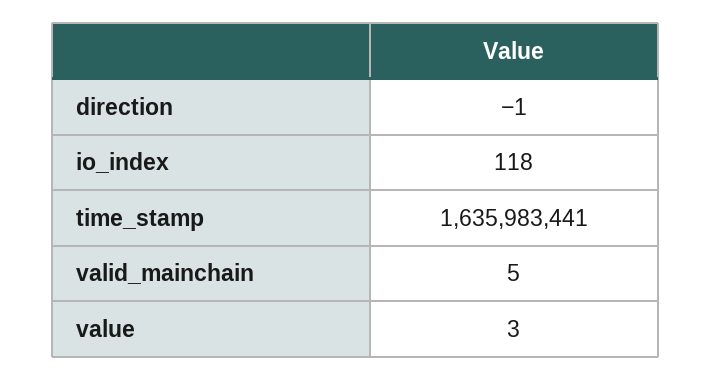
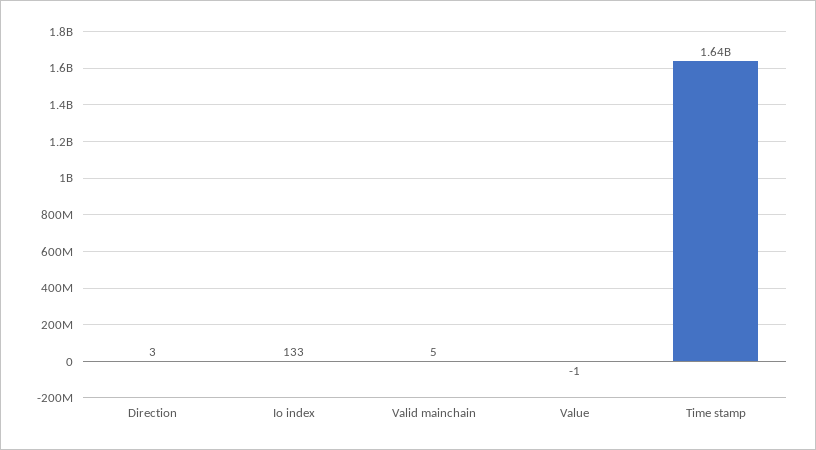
  {
-   "direction": -1,
+   "direction": 3,
-   "io_index": 118,
+   "io_index": 133,
    "time_stamp": 1635983441,
    "valid_mainchain": 5,
-   "value": 3
+   "value": -1
  }

